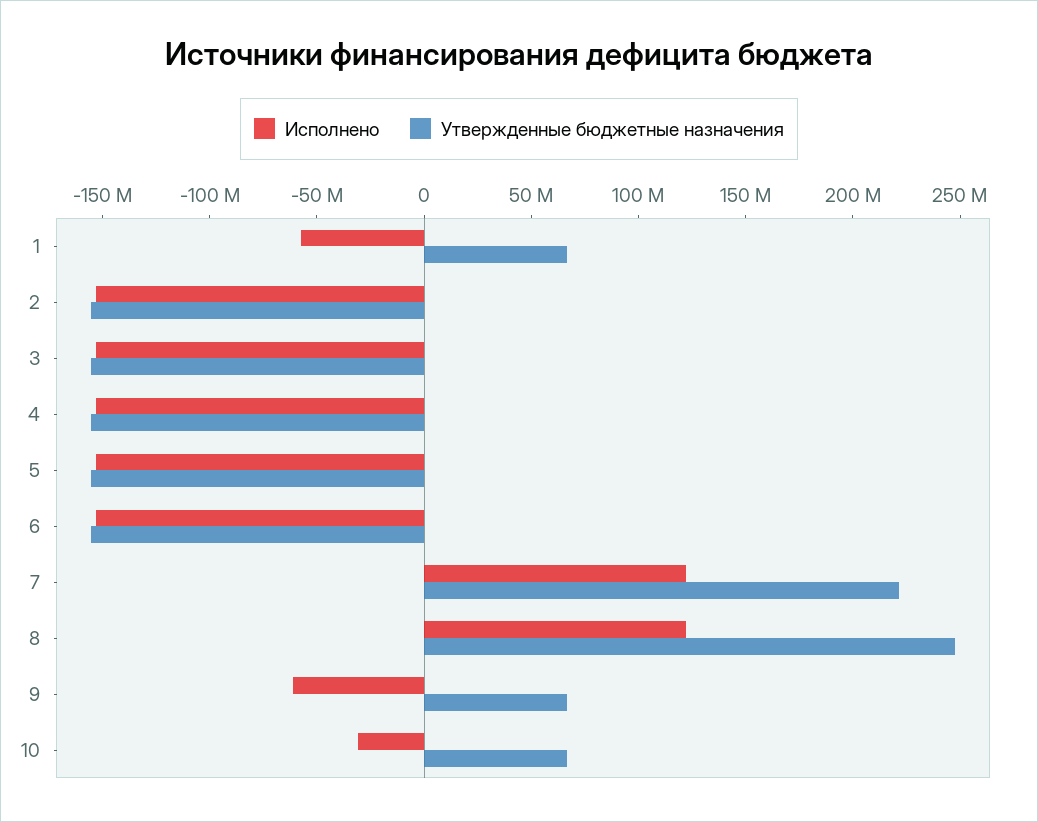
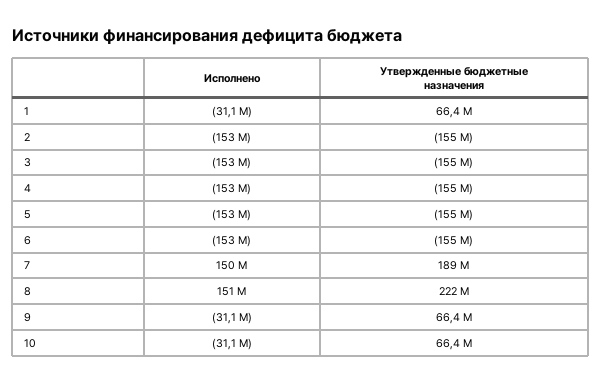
  {
    "Исполнено": {
-     "1": -60000000,
+     "1": -31100000,
      "2": -153000000,
      "3": -153000000,
      "4": -153000000,
      "5": -153000000,
      "6": -153000000,
-     "7": 120000000,
+     "7": 150000000,
-     "8": 120000000,
+     "8": 151000000,
-     "9": -60000000,
+     "9": -31100000,
      "10": -31100000
    },
    "Утвержденные бюджетные назначения": {
      "1": 66400000,
      "2": -155000000,
      "3": -155000000,
      "4": -155000000,
      "5": -155000000,
      "6": -155000000,
-     "7": 220000000,
+     "7": 189000000,
-     "8": 250000000,
+     "8": 222000000,
      "9": 66400000,
      "10": 66400000
    }
  }

